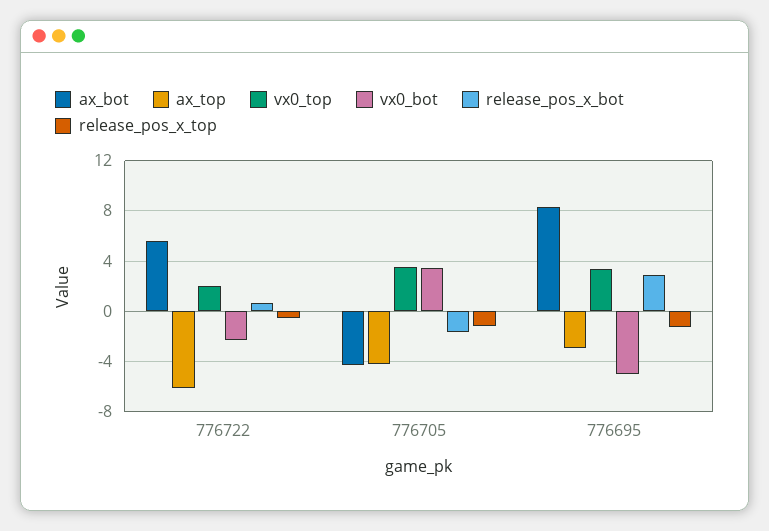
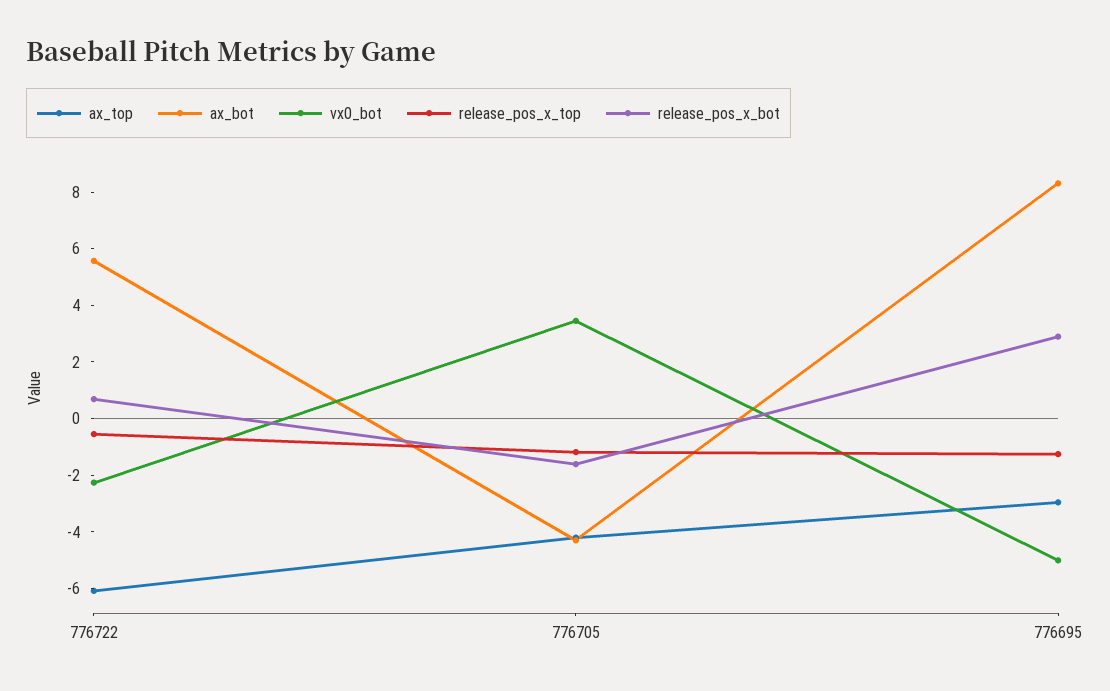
  {
    "ax_bot": {
      "776722": 5.5,
      "776705": -4.5,
      "776695": 8.5
    },
    "ax_top": {
      "776722": -6,
      "776705": -4,
      "776695": -3
    },
-   "vx0_top": {
-     "776722": 2,
-     "776705": 3.5,
-     "776695": 3.5
-   },
    "vx0_bot": {
      "776722": -2.5,
      "776705": 3.5,
      "776695": -5
    },
    "release_pos_x_bot": {
      "776722": 0.5,
      "776705": -1.5,
      "776695": 3
    },
    "release_pos_x_top": {
      "776722": -0.5,
      "776705": -1,
      "776695": -1.5
    }
  }

